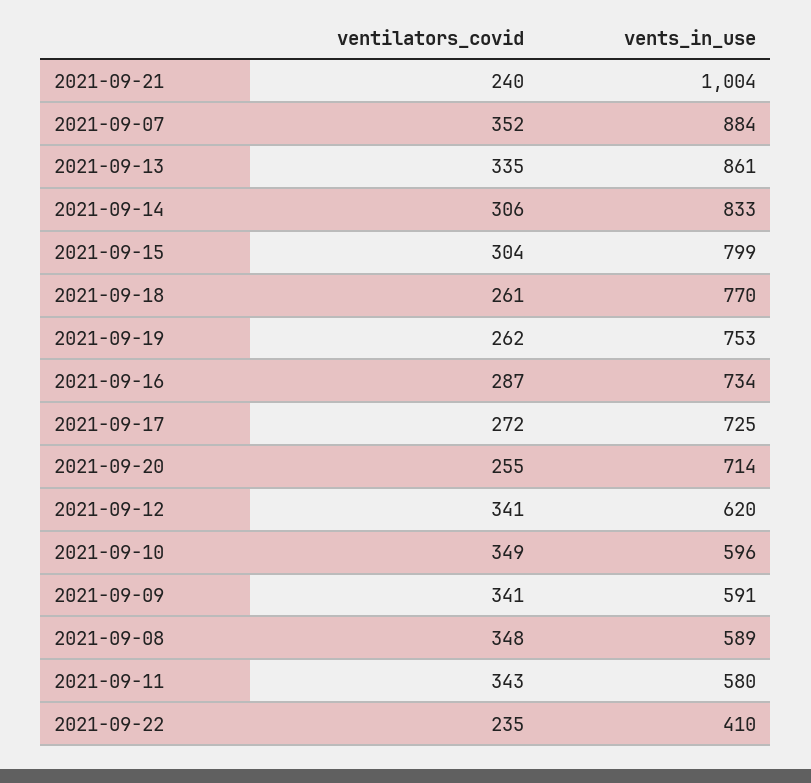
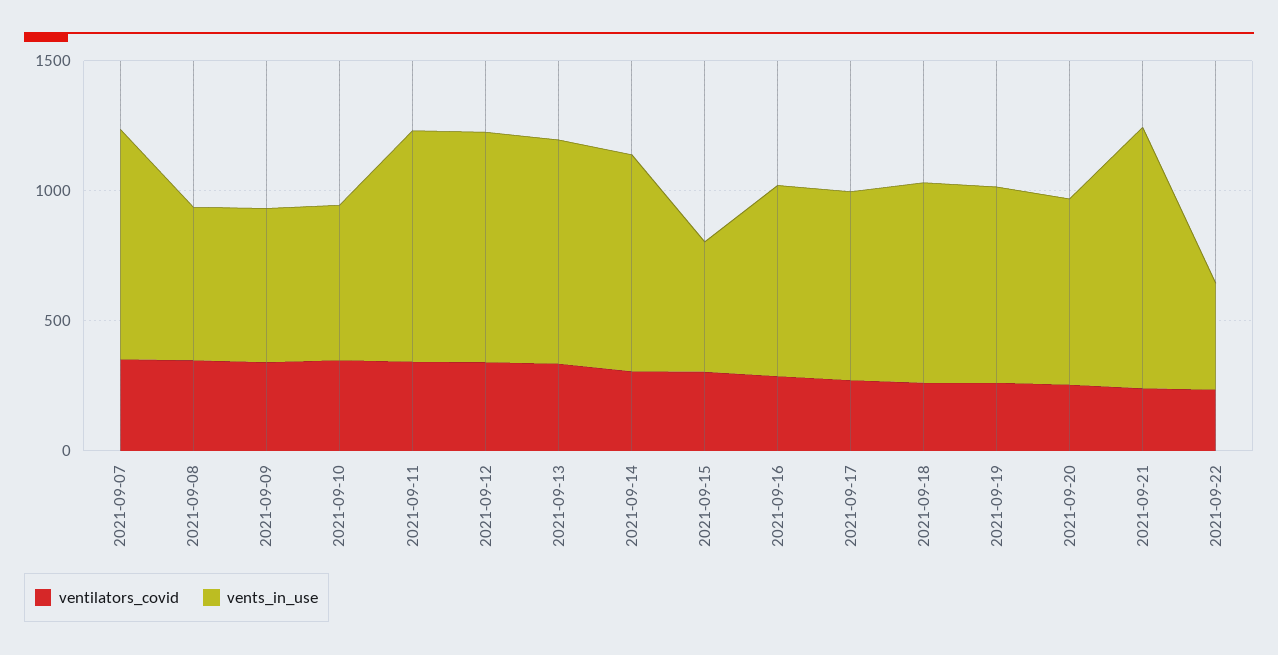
  {
    "ventilators_covid": {
      "2021-09-21": 240,
      "2021-09-07": 352,
      "2021-09-13": 335,
      "2021-09-14": 306,
      "2021-09-15": 304,
      "2021-09-18": 261,
      "2021-09-19": 262,
      "2021-09-16": 287,
      "2021-09-17": 272,
      "2021-09-20": 255,
      "2021-09-12": 341,
      "2021-09-10": 349,
      "2021-09-09": 341,
      "2021-09-08": 348,
      "2021-09-11": 343,
      "2021-09-22": 235
    },
    "vents_in_use": {
      "2021-09-21": 1004,
      "2021-09-07": 884,
      "2021-09-13": 861,
      "2021-09-14": 833,
-     "2021-09-15": 799,
+     "2021-09-15": 500,
      "2021-09-18": 770,
      "2021-09-19": 753,
      "2021-09-16": 734,
      "2021-09-17": 725,
      "2021-09-20": 714,
-     "2021-09-12": 620,
+     "2021-09-12": 900,
      "2021-09-10": 596,
      "2021-09-09": 591,
      "2021-09-08": 589,
-     "2021-09-11": 580,
+     "2021-09-11": 900,
      "2021-09-22": 410
    }
  }

